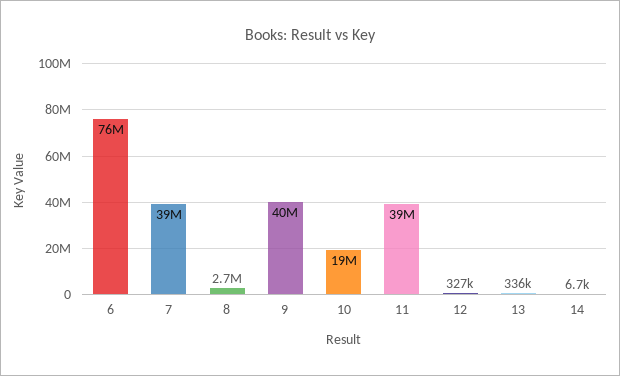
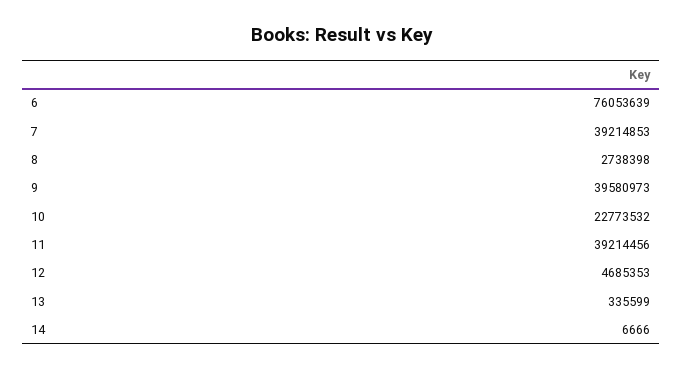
  {
    "6": 76053639,
    "7": 39214853,
    "8": 2738398,
    "9": 39580973,
-   "10": 19000000,
+   "10": 22773532,
    "11": 39214456,
-   "12": 327000,
+   "12": 4685353,
    "13": 335599,
    "14": 6666
  }

